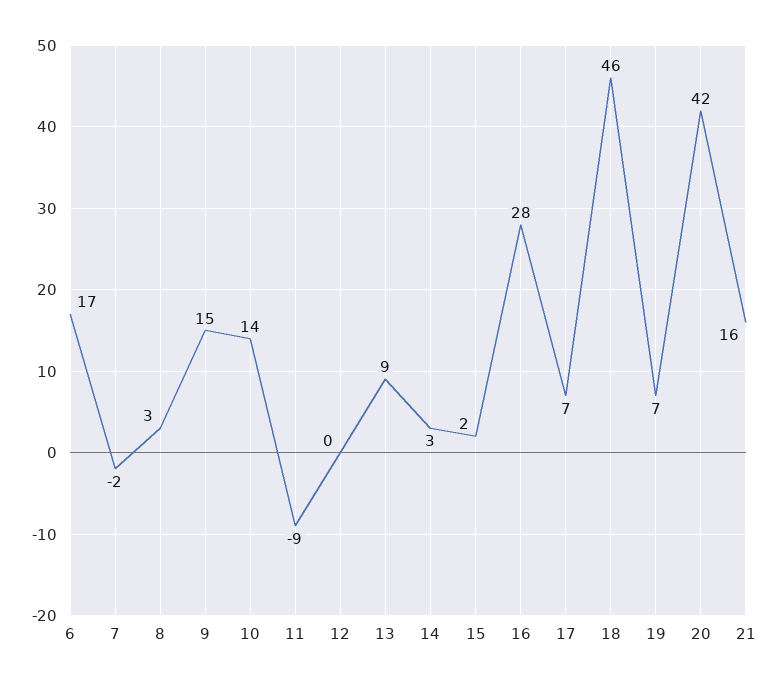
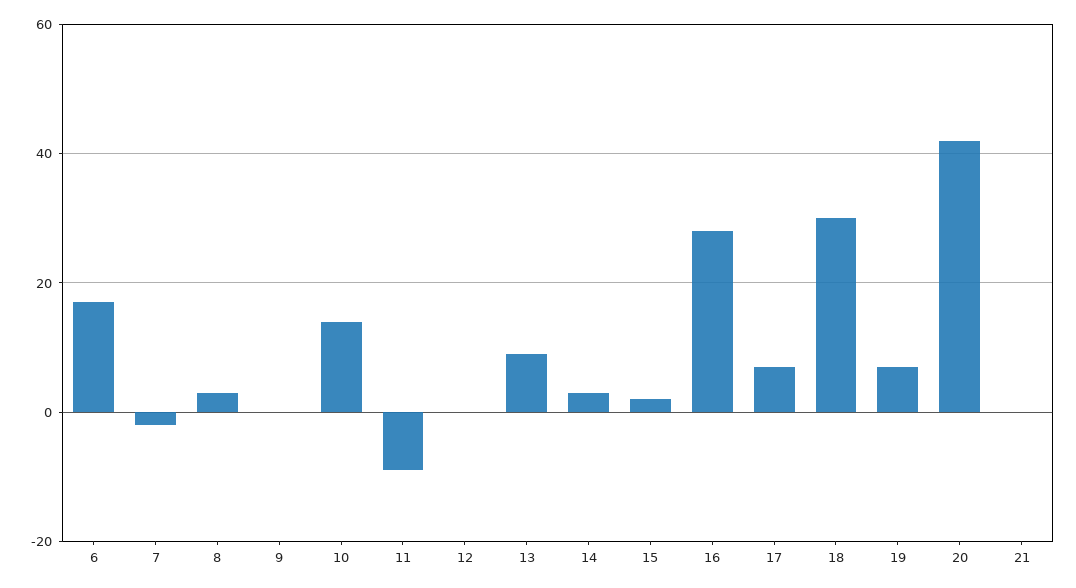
  {
    "6": 17,
    "7": -2,
    "8": 3,
-   "9": 15,
+   "9": 0,
    "10": 14,
    "11": -9,
    "12": 0,
    "13": 9,
    "14": 3,
    "15": 2,
    "16": 28,
    "17": 7,
-   "18": 46,
+   "18": 30,
    "19": 7,
    "20": 42,
-   "21": 16
+   "21": 0
  }

